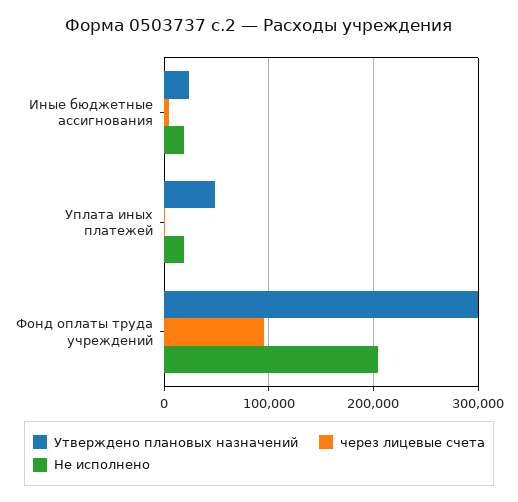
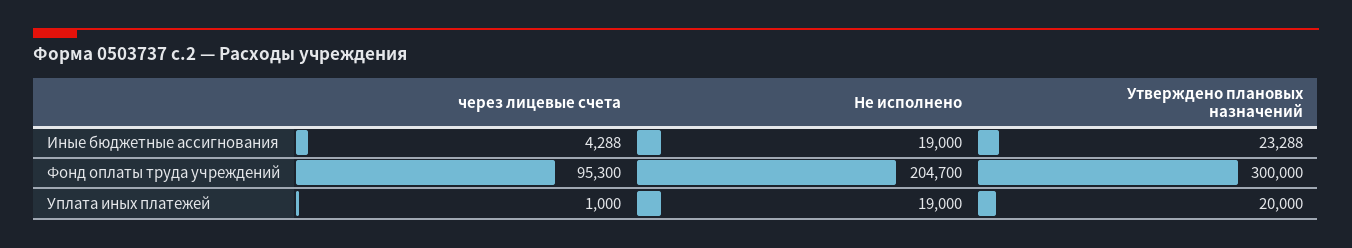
  {
    "Утверждено плановых назначений": {
      "Иные бюджетные ассигнования": 23288,
-     "Уплата иных платежей": 50000,
+     "Уплата иных платежей": 20000,
      "Фонд оплаты труда учреждений": 300000
    },
    "через лицевые счета": {
      "Иные бюджетные ассигнования": 4288,
      "Уплата иных платежей": 1000,
      "Фонд оплаты труда учреждений": 95300
    },
    "Не исполнено": {
      "Иные бюджетные ассигнования": 19000,
      "Уплата иных платежей": 19000,
      "Фонд оплаты труда учреждений": 204700
    }
  }

